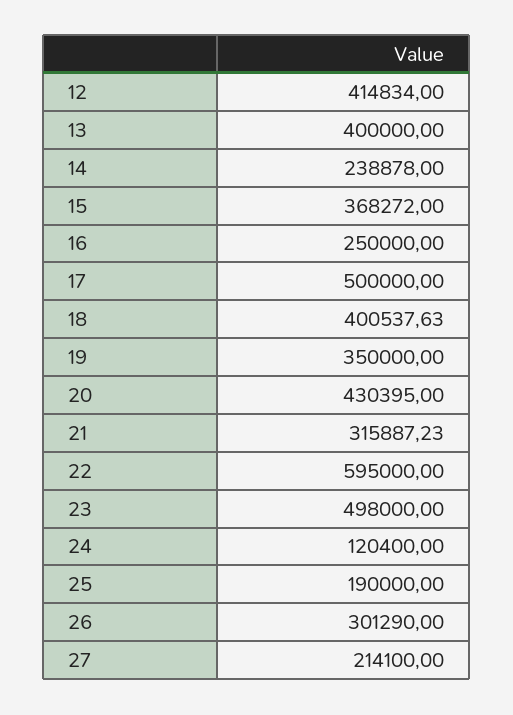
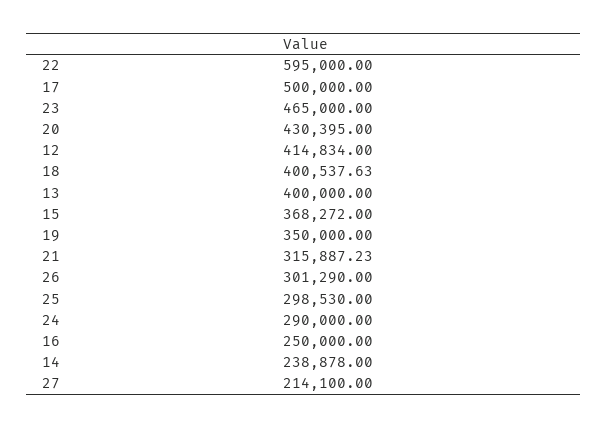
  {
    "12": 414834,
    "13": 400000,
    "14": 238878,
    "15": 368272,
    "16": 250000,
    "17": 500000,
    "18": 400537.63,
    "19": 350000,
    "20": 430395,
    "21": 315887.23,
    "22": 595000,
-   "23": 498000,
+   "23": 465000,
-   "24": 120400,
+   "24": 290000,
-   "25": 190000,
+   "25": 298530,
    "26": 301290,
    "27": 214100
  }

